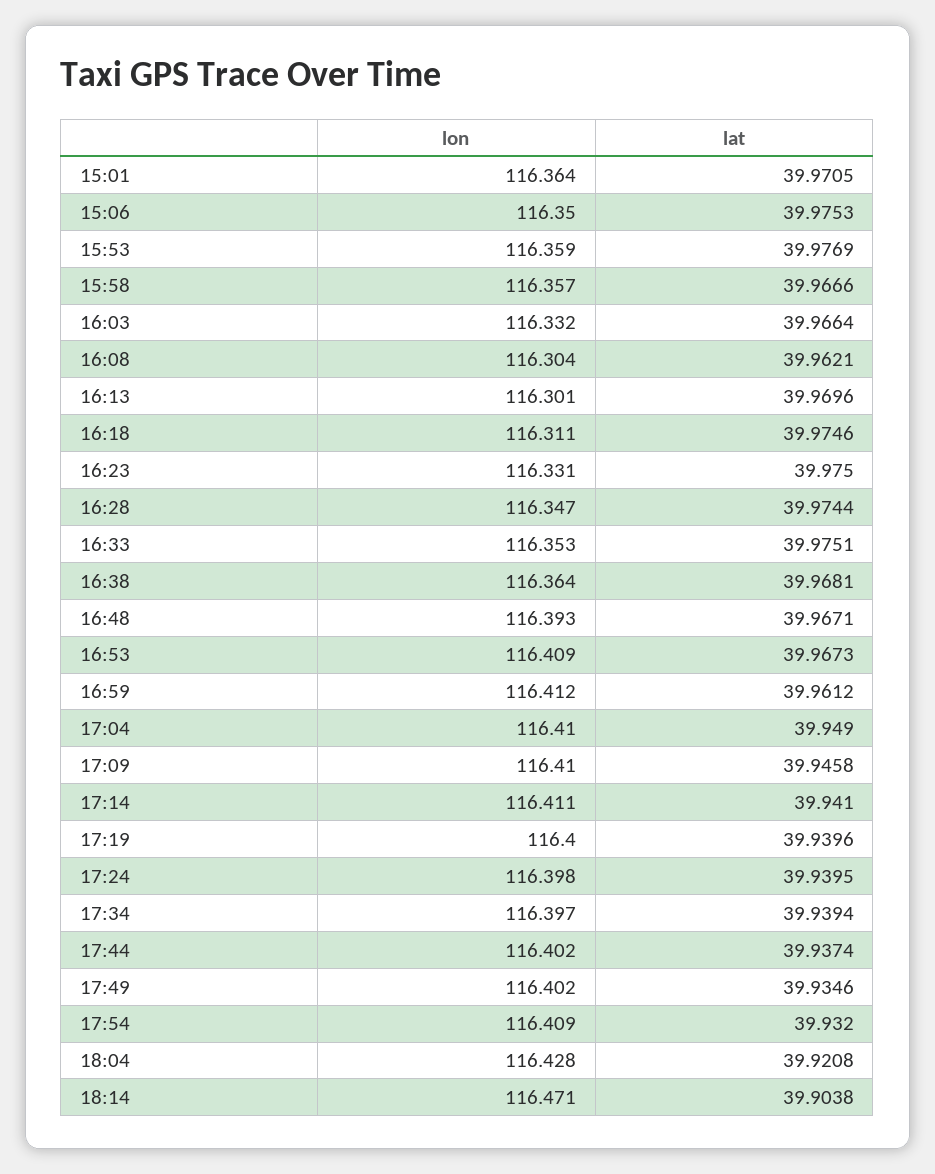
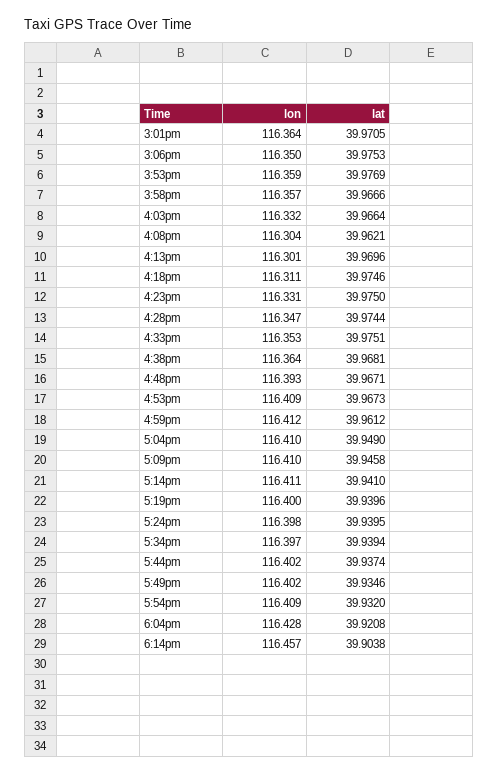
  {
    "lon": {
      "15:01": 116.364,
      "15:06": 116.35,
      "15:53": 116.359,
      "15:58": 116.357,
      "16:03": 116.332,
      "16:08": 116.304,
      "16:13": 116.301,
      "16:18": 116.311,
      "16:23": 116.331,
      "16:28": 116.347,
      "16:33": 116.353,
      "16:38": 116.364,
      "16:48": 116.393,
      "16:53": 116.409,
      "16:59": 116.412,
      "17:04": 116.41,
      "17:09": 116.41,
      "17:14": 116.411,
      "17:19": 116.4,
      "17:24": 116.398,
      "17:34": 116.397,
      "17:44": 116.402,
      "17:49": 116.402,
      "17:54": 116.409,
      "18:04": 116.428,
-     "18:14": 116.471
+     "18:14": 116.457
    },
    "lat": {
      "15:01": 39.9705,
      "15:06": 39.9753,
      "15:53": 39.9769,
      "15:58": 39.9666,
      "16:03": 39.9664,
      "16:08": 39.9621,
      "16:13": 39.9696,
      "16:18": 39.9746,
      "16:23": 39.975,
      "16:28": 39.9744,
      "16:33": 39.9751,
      "16:38": 39.9681,
      "16:48": 39.9671,
      "16:53": 39.9673,
      "16:59": 39.9612,
      "17:04": 39.949,
      "17:09": 39.9458,
      "17:14": 39.941,
      "17:19": 39.9396,
      "17:24": 39.9395,
      "17:34": 39.9394,
      "17:44": 39.9374,
      "17:49": 39.9346,
      "17:54": 39.932,
      "18:04": 39.9208,
      "18:14": 39.9038
    }
  }

